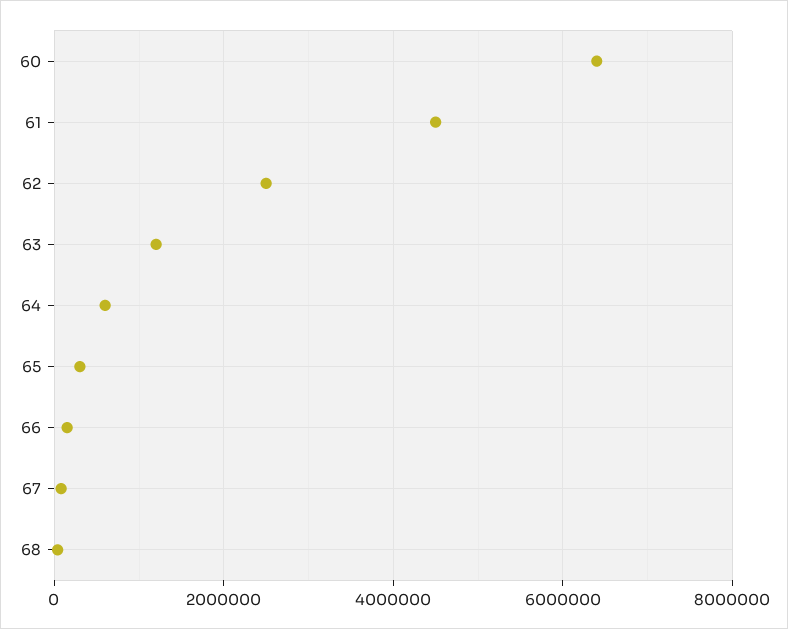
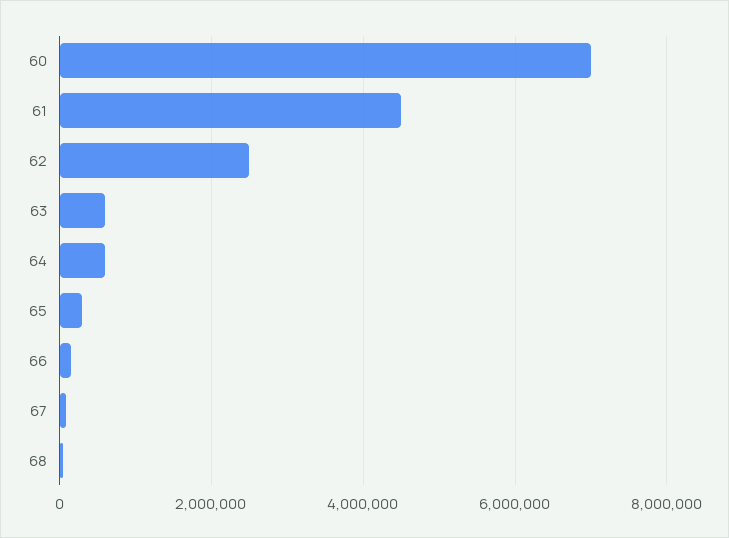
  {
-   "60": 6400000,
+   "60": 7000000,
    "61": 4600000,
    "62": 2600000,
-   "63": 1200000,
+   "63": 600000,
    "64": 600000,
    "65": 400000,
    "66": 200000,
    "67": 0,
    "68": 0
  }

